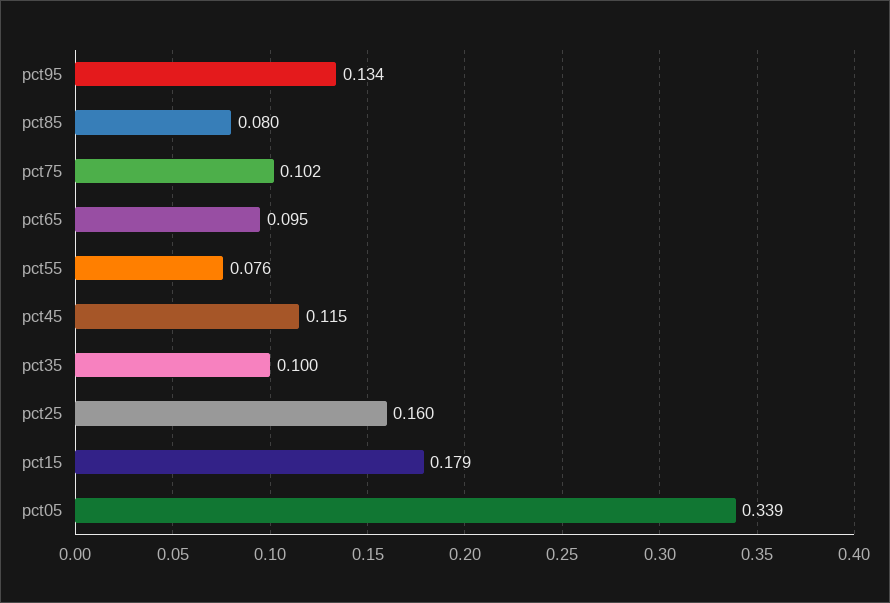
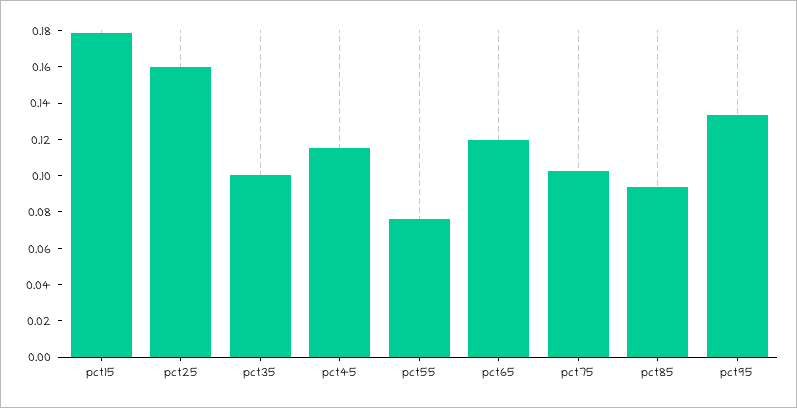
  {
    "pct95": 0.134,
-   "pct85": 0.08,
+   "pct85": 0.095,
    "pct75": 0.102,
-   "pct65": 0.095,
+   "pct65": 0.12,
    "pct55": 0.076,
    "pct45": 0.115,
    "pct35": 0.1,
    "pct25": 0.16,
-   "pct15": 0.179,
+   "pct15": 0.179
-   "pct05": 0.339
  }

